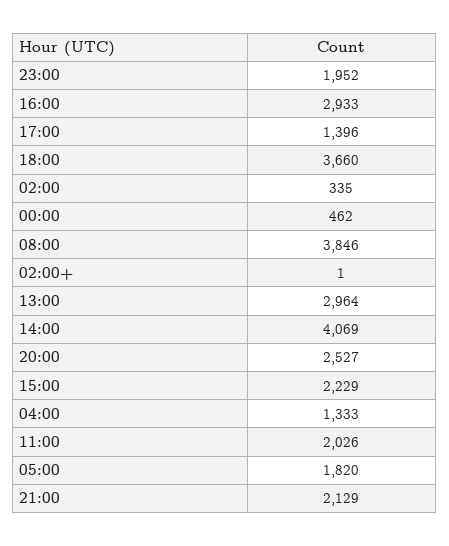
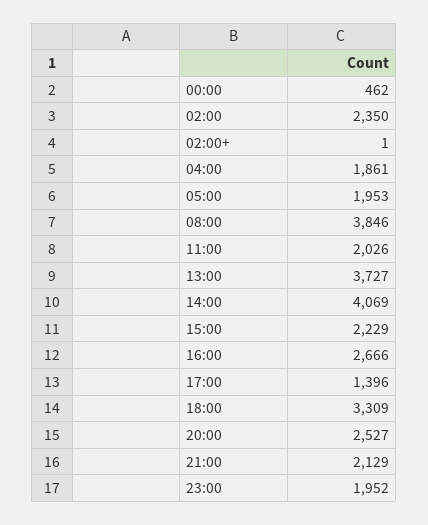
  {
    "23:00": 1952,
-   "16:00": 2933,
+   "16:00": 2666,
    "17:00": 1396,
-   "18:00": 3660,
+   "18:00": 3309,
-   "02:00": 335,
+   "02:00": 2350,
    "00:00": 462,
    "08:00": 3846,
    "02:00+": 1,
-   "13:00": 2964,
+   "13:00": 3727,
    "14:00": 4069,
    "20:00": 2527,
    "15:00": 2229,
-   "04:00": 1333,
+   "04:00": 1861,
    "11:00": 2026,
-   "05:00": 1820,
+   "05:00": 1953,
    "21:00": 2129
  }

